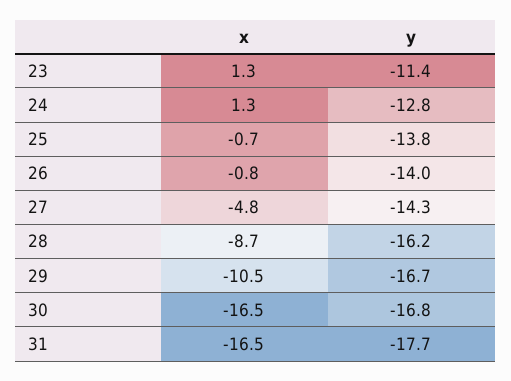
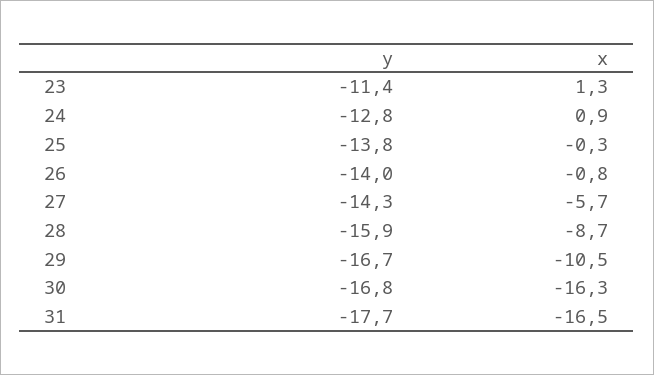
  {
    "x": {
      "23": 1.3,
-     "24": 1.3,
+     "24": 0.9,
-     "25": -0.7,
+     "25": -0.3,
      "26": -0.8,
-     "27": -4.8,
+     "27": -5.7,
      "28": -8.7,
      "29": -10.5,
-     "30": -16.5,
+     "30": -16.3,
      "31": -16.5
    },
    "y": {
      "23": -11.4,
      "24": -12.8,
      "25": -13.8,
      "26": -14,
      "27": -14.3,
-     "28": -16.2,
+     "28": -15.9,
      "29": -16.7,
      "30": -16.8,
      "31": -17.7
    }
  }

